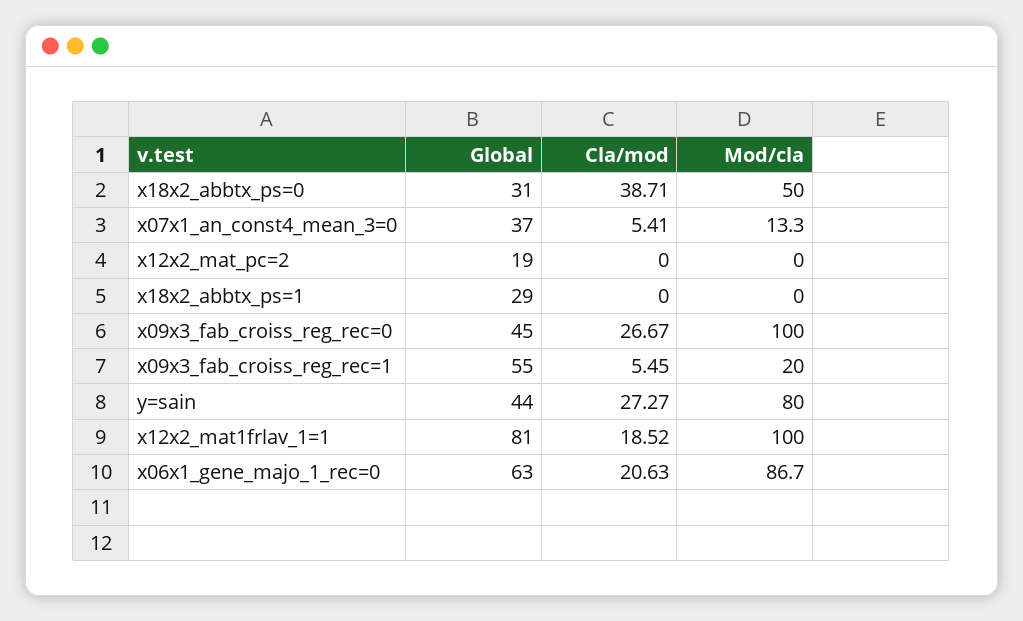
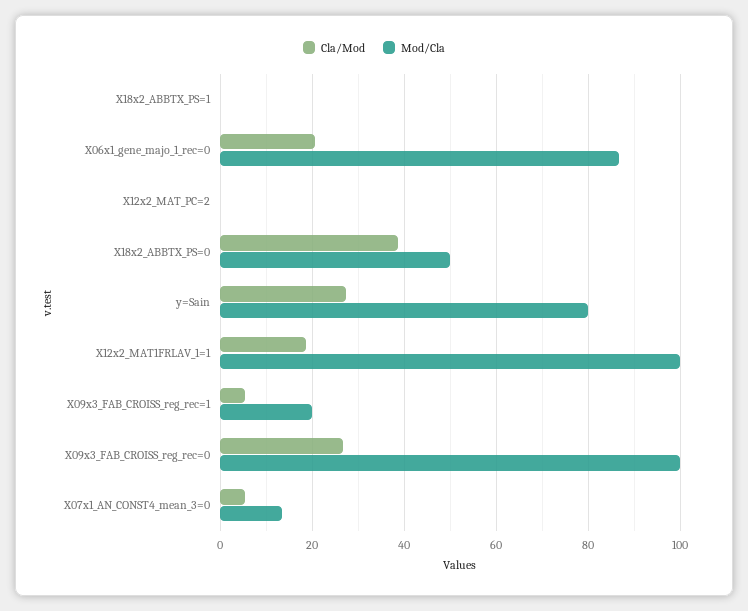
  {
-   "Global": {
-     "x18x2_abbtx_ps=0": 31,
-     "x07x1_an_const4_mean_3=0": 37,
-     "x12x2_mat_pc=2": 19,
-     "x18x2_abbtx_ps=1": 29,
-     "x09x3_fab_croiss_reg_rec=0": 45,
-     "x09x3_fab_croiss_reg_rec=1": 55,
-     "y=sain": 44,
-     "x12x2_mat1frlav_1=1": 81,
-     "x06x1_gene_majo_1_rec=0": 63
-   },
    "Cla/mod": {
      "x18x2_abbtx_ps=0": 38.71,
      "x07x1_an_const4_mean_3=0": 5.41,
      "x12x2_mat_pc=2": 0,
      "x18x2_abbtx_ps=1": 0,
      "x09x3_fab_croiss_reg_rec=0": 26.67,
      "x09x3_fab_croiss_reg_rec=1": 5.45,
      "y=sain": 27.27,
      "x12x2_mat1frlav_1=1": 18.52,
      "x06x1_gene_majo_1_rec=0": 20.63
    },
    "Mod/cla": {
      "x18x2_abbtx_ps=0": 50,
      "x07x1_an_const4_mean_3=0": 13.3,
      "x12x2_mat_pc=2": 0,
      "x18x2_abbtx_ps=1": 0,
      "x09x3_fab_croiss_reg_rec=0": 100,
      "x09x3_fab_croiss_reg_rec=1": 20,
      "y=sain": 80,
      "x12x2_mat1frlav_1=1": 100,
      "x06x1_gene_majo_1_rec=0": 86.7
    }
  }

